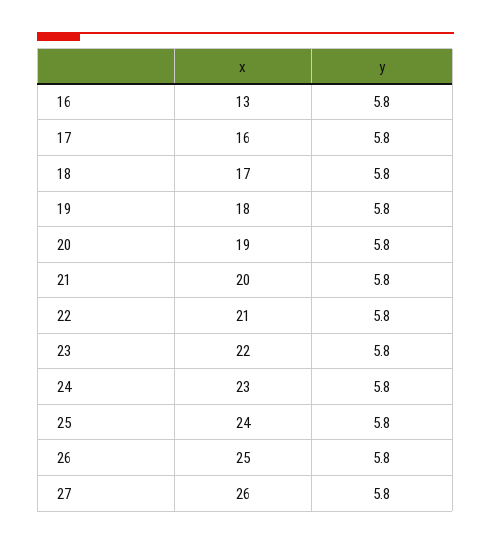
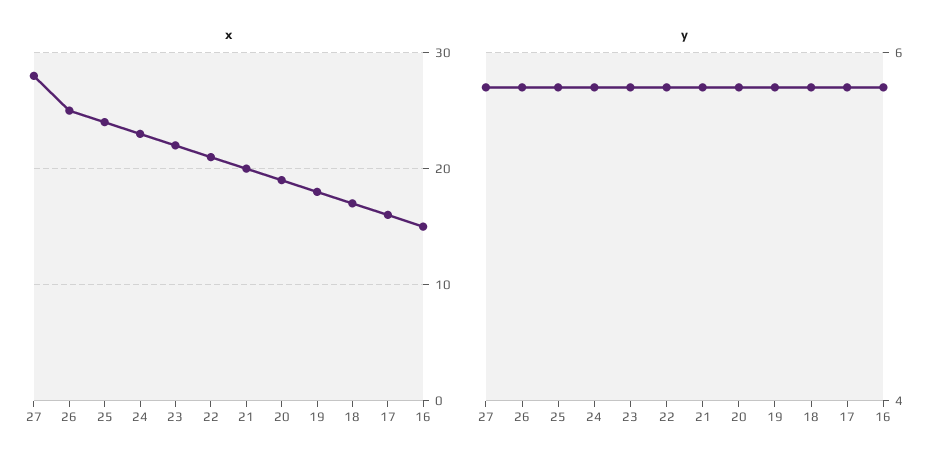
  {
    "x": {
-     "16": 13,
+     "16": 15,
      "17": 16,
      "18": 17,
      "19": 18,
      "20": 19,
      "21": 20,
      "22": 21,
      "23": 22,
      "24": 23,
      "25": 24,
      "26": 25,
-     "27": 26
+     "27": 28
    },
    "y": {
      "16": 5.8,
      "17": 5.8,
      "18": 5.8,
      "19": 5.8,
      "20": 5.8,
      "21": 5.8,
      "22": 5.8,
      "23": 5.8,
      "24": 5.8,
      "25": 5.8,
      "26": 5.8,
      "27": 5.8
    }
  }

